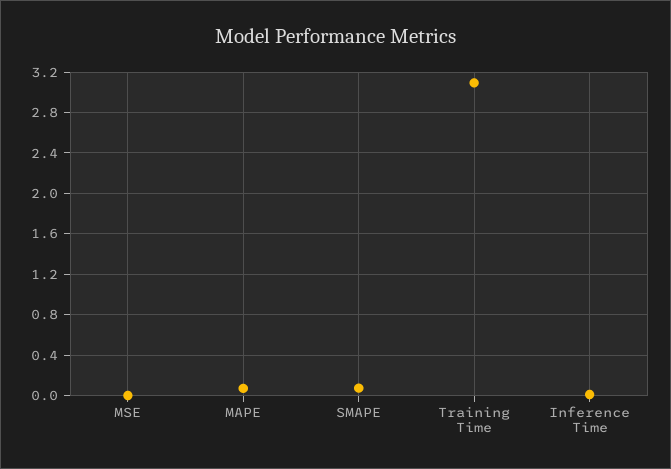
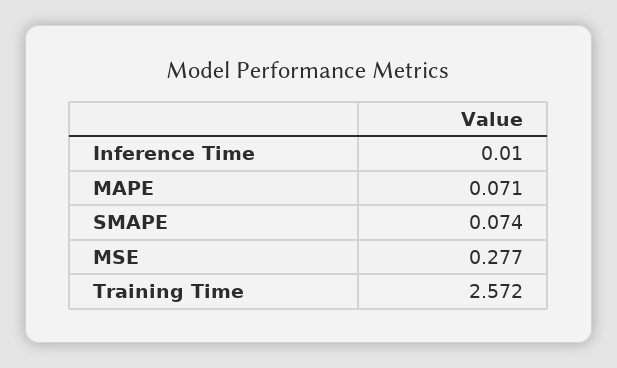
  {
-   "MSE": 0,
+   "MSE": 0.277,
    "MAPE": 0.071,
    "SMAPE": 0.074,
-   "Training Time": 3.1,
+   "Training Time": 2.572,
    "Inference Time": 0.01
  }

